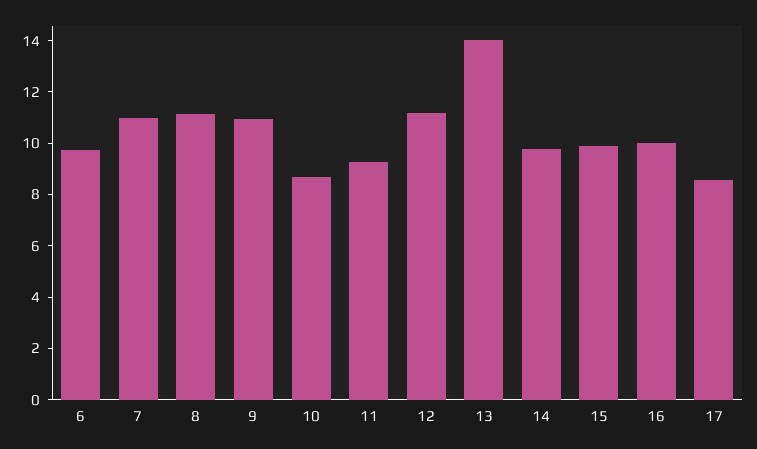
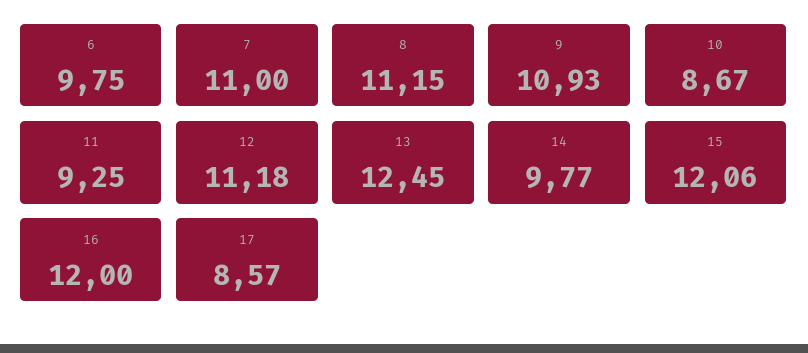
  {
    "6": 9.75,
    "7": 11,
    "8": 11.15,
    "9": 10.93,
    "10": 8.67,
    "11": 9.25,
    "12": 11.18,
-   "13": 14,
+   "13": 12.45,
    "14": 9.77,
-   "15": 10,
+   "15": 12.06,
-   "16": 10,
+   "16": 12,
    "17": 8.57
  }

